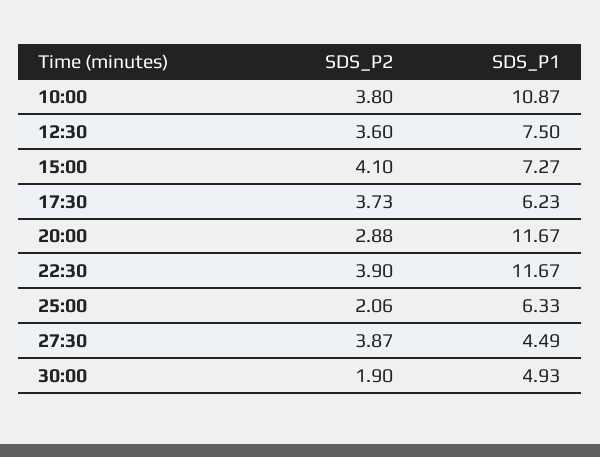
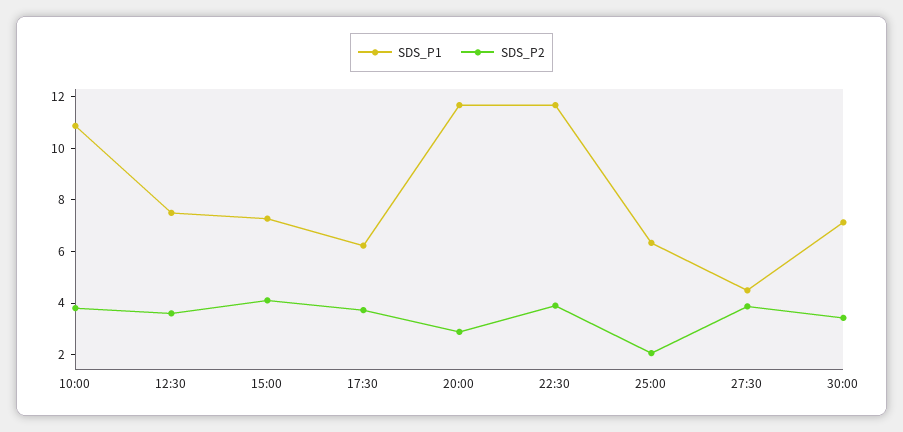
  {
    "SDS_P2": {
      "10:00": 3.8,
      "12:30": 3.6,
      "15:00": 4.1,
      "17:30": 3.73,
      "20:00": 2.88,
      "22:30": 3.9,
      "25:00": 2.06,
      "27:30": 3.87,
-     "30:00": 1.9
+     "30:00": 3.5
    },
    "SDS_P1": {
      "10:00": 10.87,
      "12:30": 7.5,
      "15:00": 7.27,
      "17:30": 6.23,
      "20:00": 11.67,
      "22:30": 11.67,
      "25:00": 6.33,
      "27:30": 4.49,
-     "30:00": 4.93
+     "30:00": 7
    }
  }

